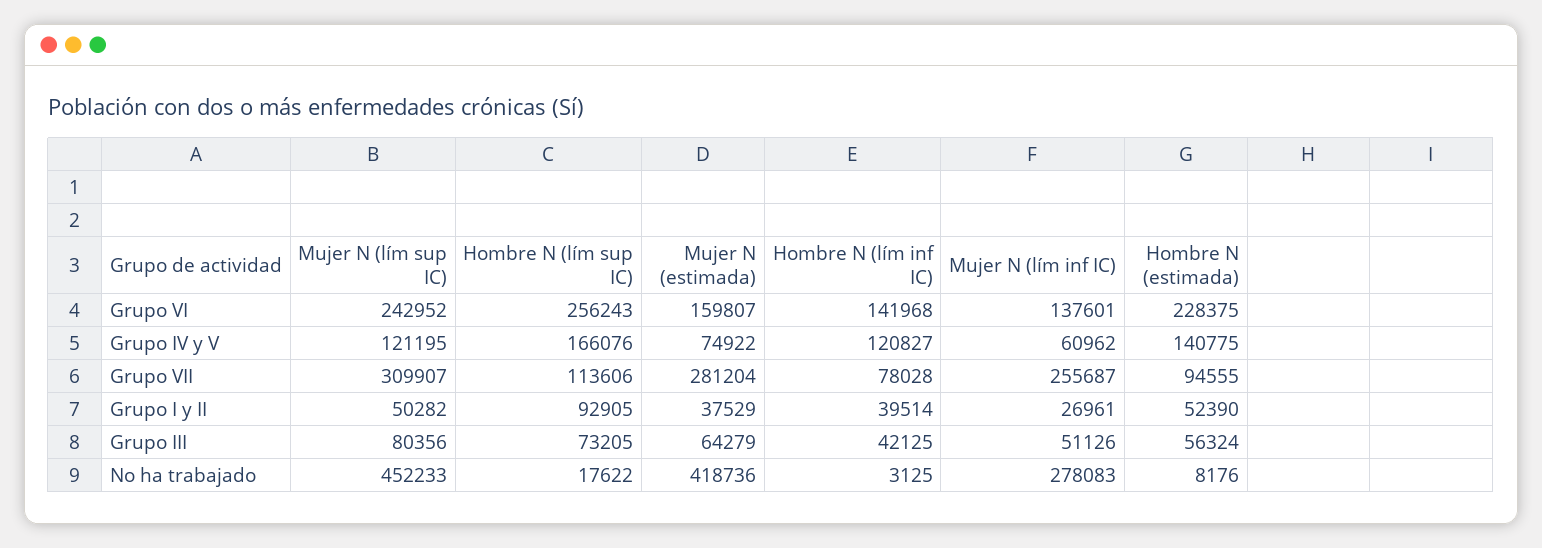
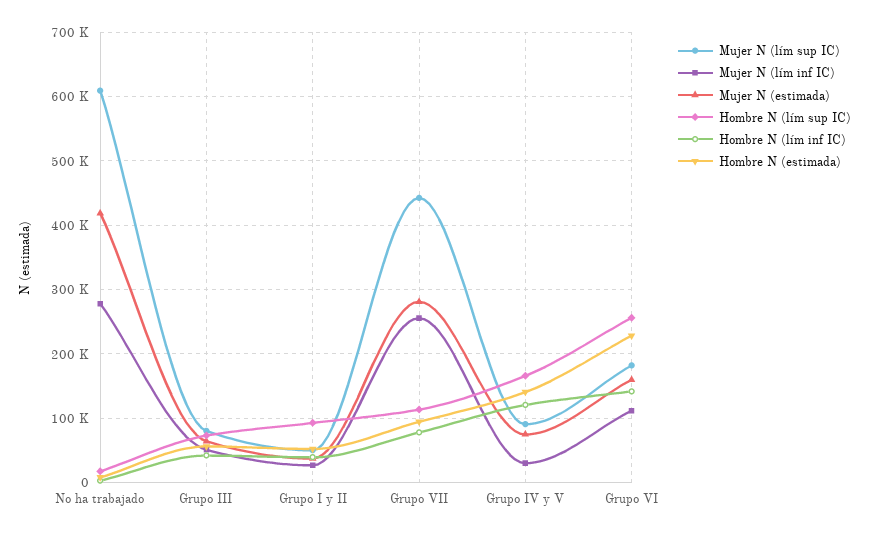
  {
    "Mujer N (lím sup IC)": {
-     "Grupo VI": 242952,
+     "Grupo VI": 180000,
-     "Grupo IV y V": 121195,
+     "Grupo IV y V": 90000,
-     "Grupo VII": 309907,
+     "Grupo VII": 440000,
      "Grupo I y II": 50282,
      "Grupo III": 80356,
-     "No ha trabajado": 452233
+     "No ha trabajado": 610000
    },
    "Hombre N (lím sup IC)": {
      "Grupo VI": 256243,
      "Grupo IV y V": 166076,
      "Grupo VII": 113606,
      "Grupo I y II": 92905,
      "Grupo III": 73205,
      "No ha trabajado": 17622
    },
    "Mujer N (estimada)": {
      "Grupo VI": 159807,
      "Grupo IV y V": 74922,
      "Grupo VII": 281204,
      "Grupo I y II": 37529,
      "Grupo III": 64279,
      "No ha trabajado": 418736
    },
    "Hombre N (lím inf IC)": {
      "Grupo VI": 141968,
      "Grupo IV y V": 120827,
      "Grupo VII": 78028,
      "Grupo I y II": 39514,
      "Grupo III": 42125,
      "No ha trabajado": 3125
    },
    "Mujer N (lím inf IC)": {
-     "Grupo VI": 137601,
+     "Grupo VI": 110000,
-     "Grupo IV y V": 60962,
+     "Grupo IV y V": 30000,
      "Grupo VII": 255687,
      "Grupo I y II": 26961,
      "Grupo III": 51126,
      "No ha trabajado": 278083
    },
    "Hombre N (estimada)": {
      "Grupo VI": 228375,
      "Grupo IV y V": 140775,
      "Grupo VII": 94555,
      "Grupo I y II": 52390,
      "Grupo III": 56324,
      "No ha trabajado": 8176
    }
  }

